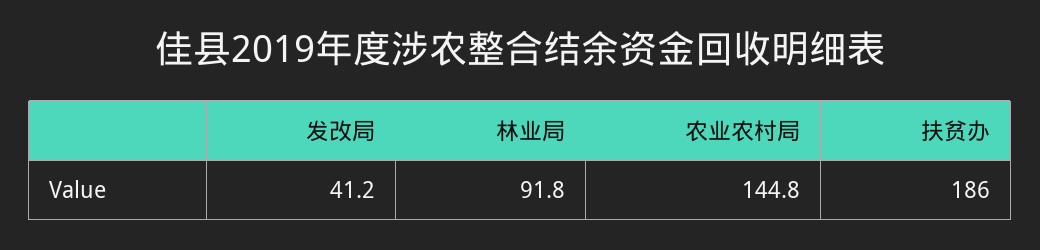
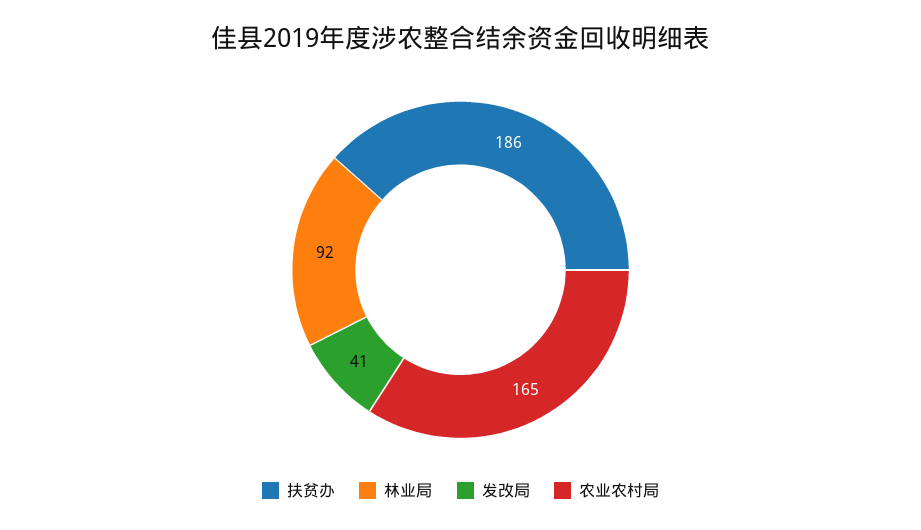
  {
    "发改局": 41.2,
    "林业局": 91.8,
-   "农业农村局": 144.8,
+   "农业农村局": 165,
    "扶贫办": 186
  }

